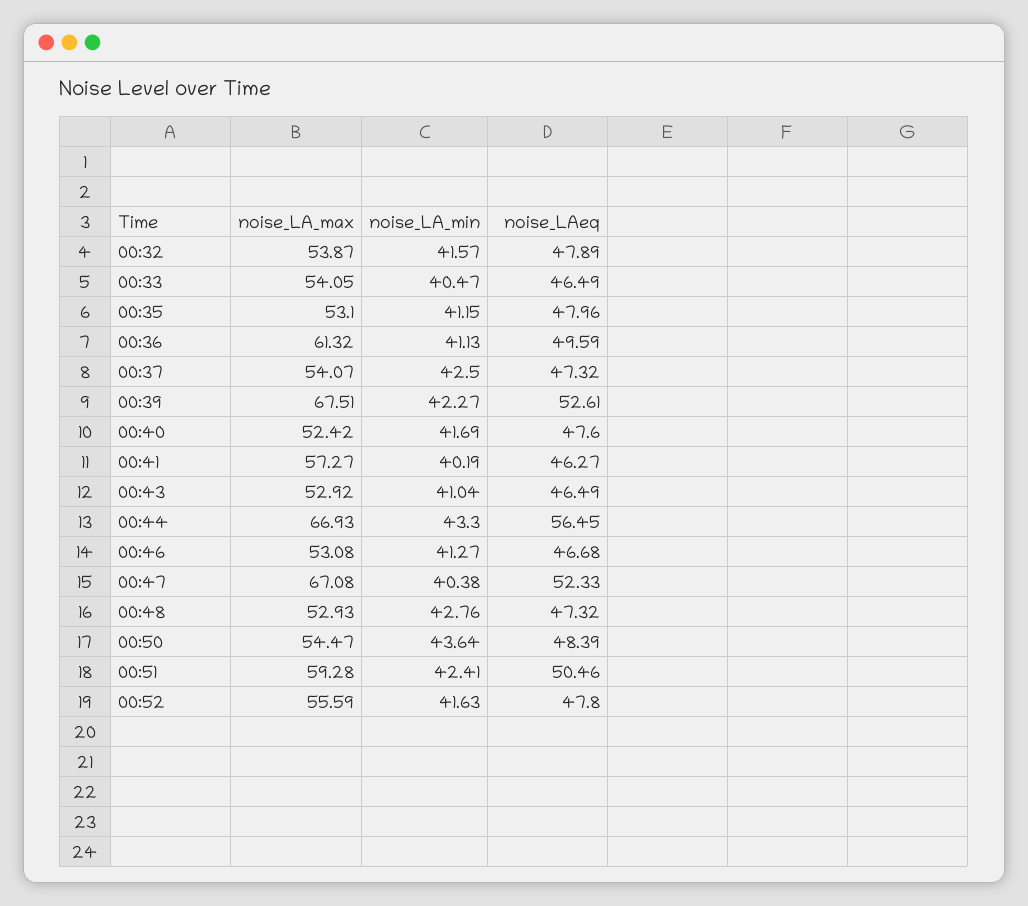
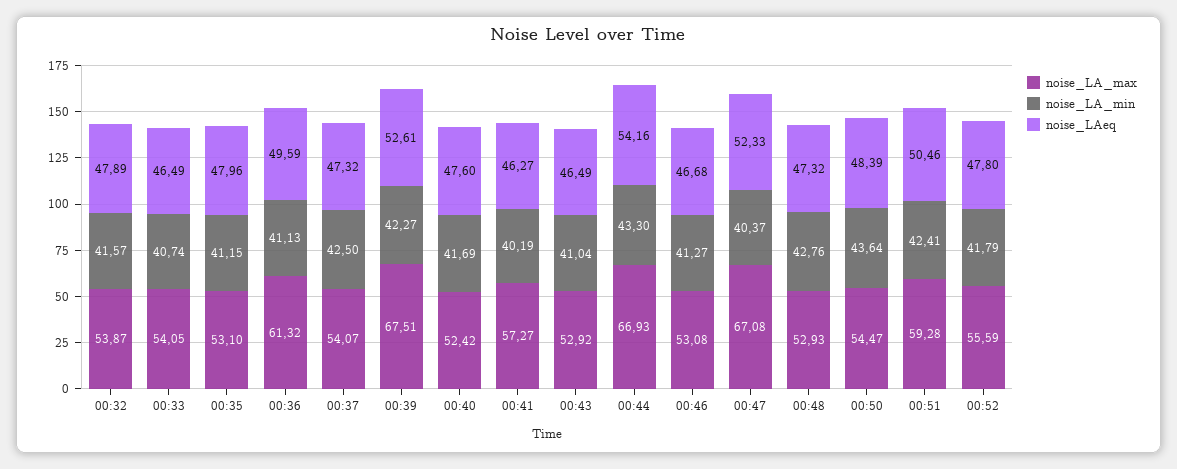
  {
    "noise_LA_max": {
      "00:32": 53.87,
      "00:33": 54.05,
      "00:35": 53.1,
      "00:36": 61.32,
      "00:37": 54.07,
      "00:39": 67.51,
      "00:40": 52.42,
      "00:41": 57.27,
      "00:43": 52.92,
      "00:44": 66.93,
      "00:46": 53.08,
      "00:47": 67.08,
      "00:48": 52.93,
      "00:50": 54.47,
      "00:51": 59.28,
      "00:52": 55.59
    },
    "noise_LA_min": {
      "00:32": 41.57,
-     "00:33": 40.47,
+     "00:33": 40.74,
      "00:35": 41.15,
      "00:36": 41.13,
      "00:37": 42.5,
      "00:39": 42.27,
      "00:40": 41.69,
      "00:41": 40.19,
      "00:43": 41.04,
      "00:44": 43.3,
      "00:46": 41.27,
-     "00:47": 40.38,
+     "00:47": 40.37,
      "00:48": 42.76,
      "00:50": 43.64,
      "00:51": 42.41,
-     "00:52": 41.63
+     "00:52": 41.79
    },
    "noise_LAeq": {
      "00:32": 47.89,
      "00:33": 46.49,
      "00:35": 47.96,
      "00:36": 49.59,
      "00:37": 47.32,
      "00:39": 52.61,
      "00:40": 47.6,
      "00:41": 46.27,
      "00:43": 46.49,
-     "00:44": 56.45,
+     "00:44": 54.16,
      "00:46": 46.68,
      "00:47": 52.33,
      "00:48": 47.32,
      "00:50": 48.39,
      "00:51": 50.46,
      "00:52": 47.8
    }
  }

